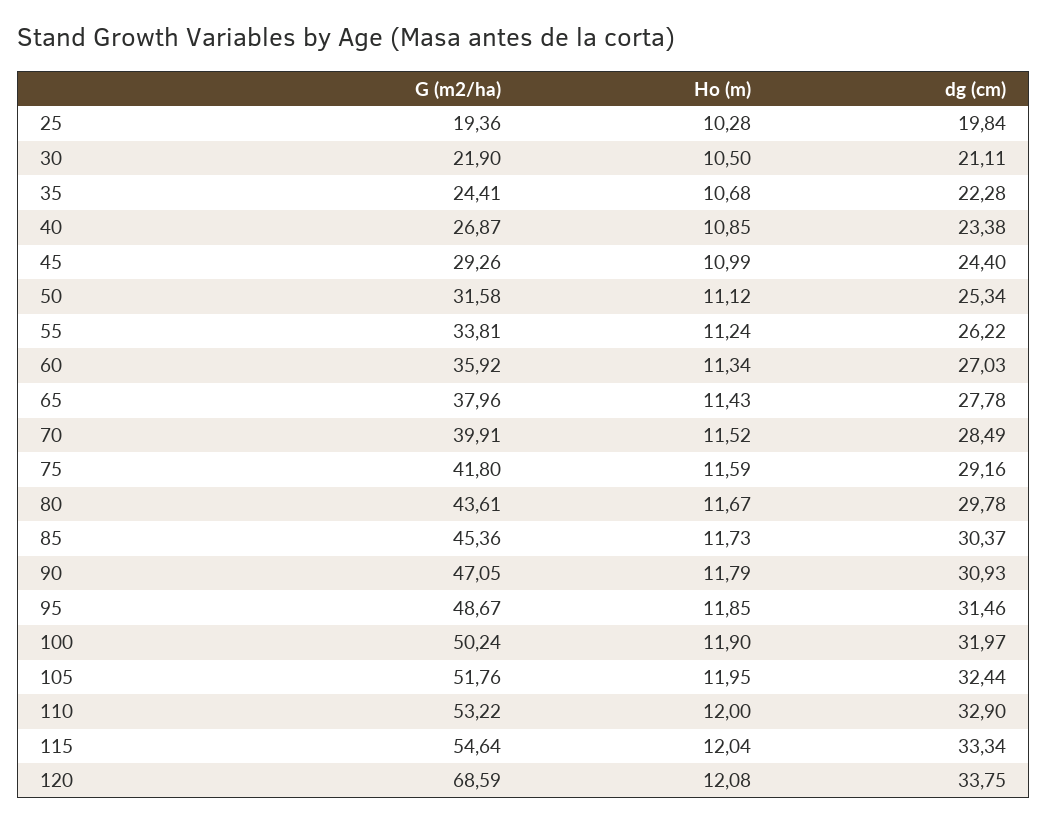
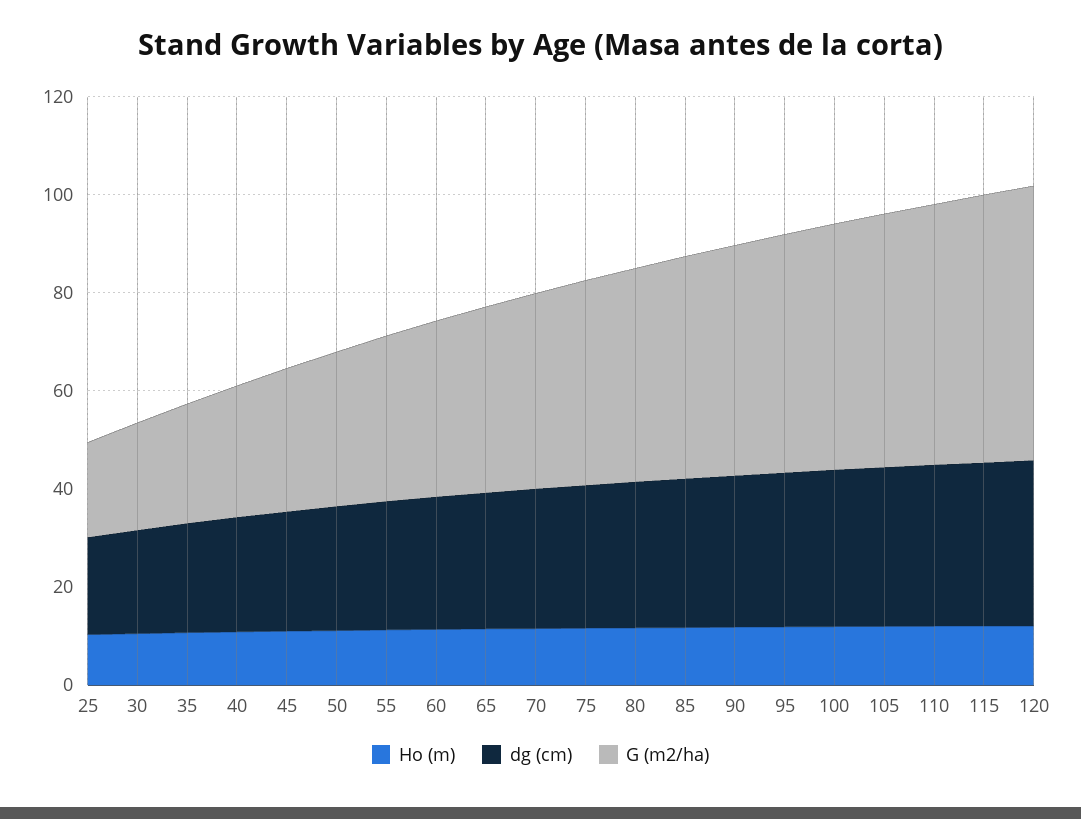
  {
    "G (m2/ha)": {
      "25": 19.36,
      "30": 21.9,
      "35": 24.41,
      "40": 26.87,
      "45": 29.26,
      "50": 31.58,
      "55": 33.81,
      "60": 35.92,
      "65": 37.96,
      "70": 39.91,
      "75": 41.8,
      "80": 43.61,
      "85": 45.36,
      "90": 47.05,
      "95": 48.67,
      "100": 50.24,
      "105": 51.76,
      "110": 53.22,
      "115": 54.64,
-     "120": 68.59
+     "120": 55
    },
    "Ho (m)": {
      "25": 10.28,
      "30": 10.5,
      "35": 10.68,
      "40": 10.85,
      "45": 10.99,
      "50": 11.12,
      "55": 11.24,
      "60": 11.34,
      "65": 11.43,
      "70": 11.52,
      "75": 11.59,
      "80": 11.67,
      "85": 11.73,
      "90": 11.79,
      "95": 11.85,
      "100": 11.9,
      "105": 11.95,
      "110": 12,
      "115": 12.04,
      "120": 12.08
    },
    "dg (cm)": {
      "25": 19.84,
      "30": 21.11,
      "35": 22.28,
      "40": 23.38,
      "45": 24.4,
      "50": 25.34,
      "55": 26.22,
      "60": 27.03,
      "65": 27.78,
      "70": 28.49,
      "75": 29.16,
      "80": 29.78,
      "85": 30.37,
      "90": 30.93,
      "95": 31.46,
      "100": 31.97,
      "105": 32.44,
      "110": 32.9,
      "115": 33.34,
      "120": 33.75
    }
  }

